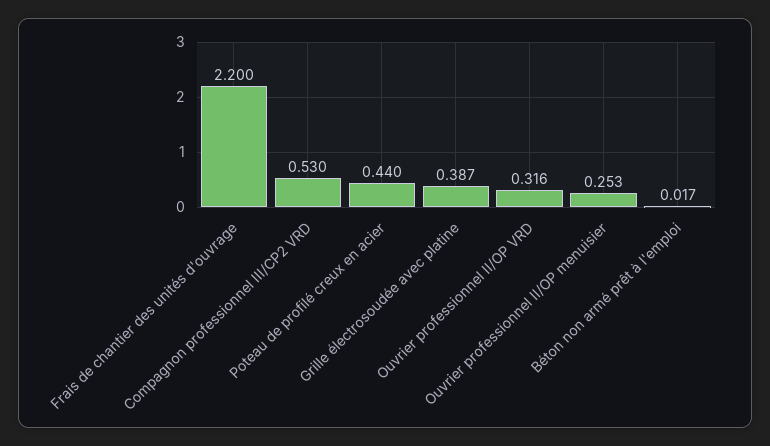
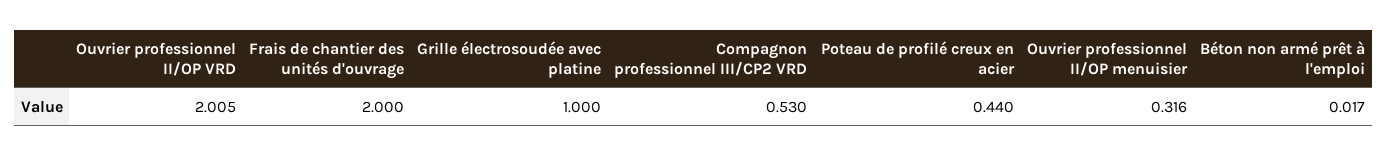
  {
-   "Frais de chantier des unités d'ouvrage": 2.2,
+   "Frais de chantier des unités d'ouvrage": 2,
    "Compagnon professionnel III/CP2 VRD": 0.53,
    "Poteau de profilé creux en acier": 0.44,
-   "Grille électrosoudée avec platine": 0.387,
+   "Grille électrosoudée avec platine": 1,
-   "Ouvrier professionnel II/OP VRD": 0.316,
+   "Ouvrier professionnel II/OP VRD": 2.005,
-   "Ouvrier professionnel II/OP menuisier": 0.253,
+   "Ouvrier professionnel II/OP menuisier": 0.316,
    "Béton non armé prêt à l'emploi": 0.017
  }

